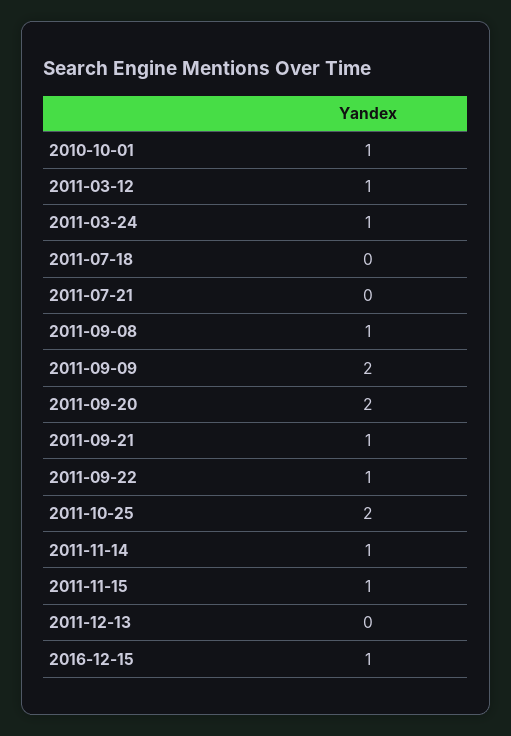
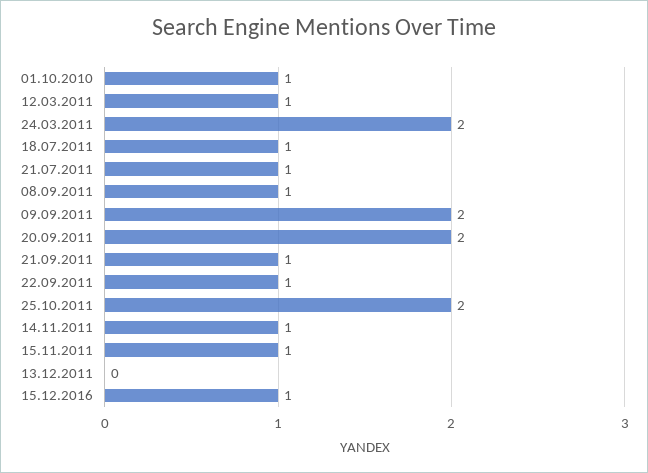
  {
    "2010-10-01": 1,
    "2011-03-12": 1,
-   "2011-03-24": 1,
+   "2011-03-24": 2,
-   "2011-07-18": 0,
+   "2011-07-18": 1,
-   "2011-07-21": 0,
+   "2011-07-21": 1,
    "2011-09-08": 1,
    "2011-09-09": 2,
    "2011-09-20": 2,
    "2011-09-21": 1,
    "2011-09-22": 1,
    "2011-10-25": 2,
    "2011-11-14": 1,
    "2011-11-15": 1,
    "2011-12-13": 0,
    "2016-12-15": 1
  }

